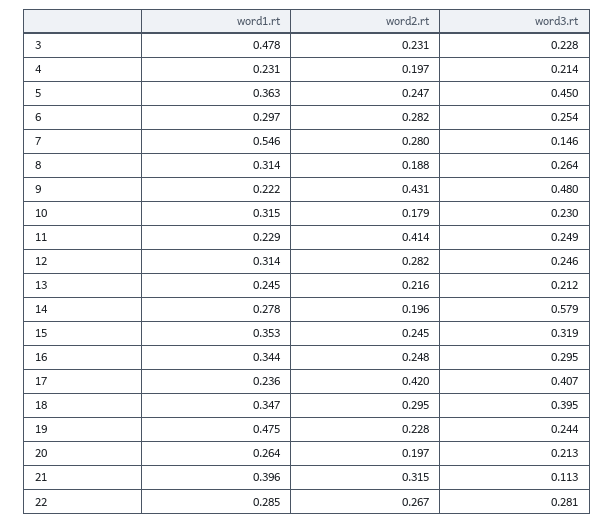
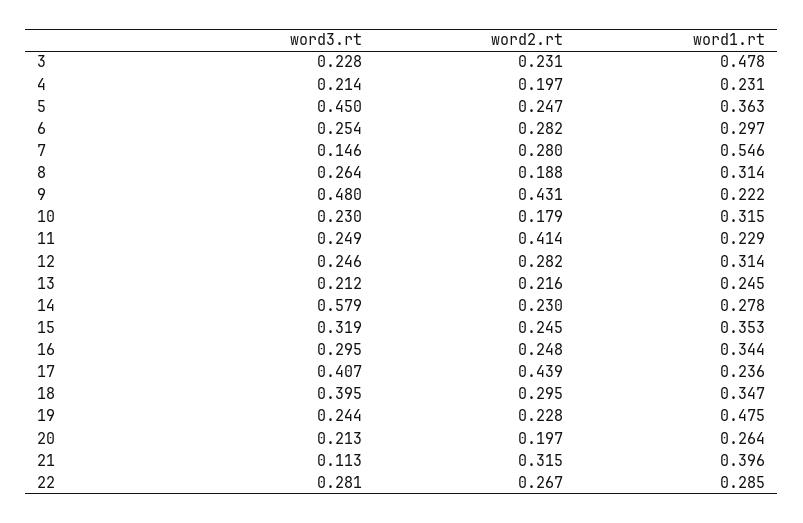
  {
    "word1.rt": {
      "3": 0.478,
      "4": 0.231,
      "5": 0.363,
      "6": 0.297,
      "7": 0.546,
      "8": 0.314,
      "9": 0.222,
      "10": 0.315,
      "11": 0.229,
      "12": 0.314,
      "13": 0.245,
      "14": 0.278,
      "15": 0.353,
      "16": 0.344,
      "17": 0.236,
      "18": 0.347,
      "19": 0.475,
      "20": 0.264,
      "21": 0.396,
      "22": 0.285
    },
    "word2.rt": {
      "3": 0.231,
      "4": 0.197,
      "5": 0.247,
      "6": 0.282,
      "7": 0.28,
      "8": 0.188,
      "9": 0.431,
      "10": 0.179,
      "11": 0.414,
      "12": 0.282,
      "13": 0.216,
-     "14": 0.196,
+     "14": 0.23,
      "15": 0.245,
      "16": 0.248,
-     "17": 0.42,
+     "17": 0.439,
      "18": 0.295,
      "19": 0.228,
      "20": 0.197,
      "21": 0.315,
      "22": 0.267
    },
    "word3.rt": {
      "3": 0.228,
      "4": 0.214,
      "5": 0.45,
      "6": 0.254,
      "7": 0.146,
      "8": 0.264,
      "9": 0.48,
      "10": 0.23,
      "11": 0.249,
      "12": 0.246,
      "13": 0.212,
      "14": 0.579,
      "15": 0.319,
      "16": 0.295,
      "17": 0.407,
      "18": 0.395,
      "19": 0.244,
      "20": 0.213,
      "21": 0.113,
      "22": 0.281
    }
  }

